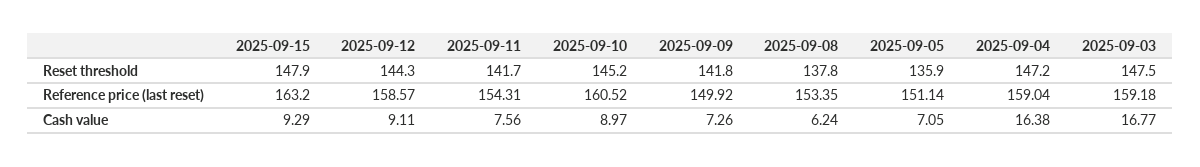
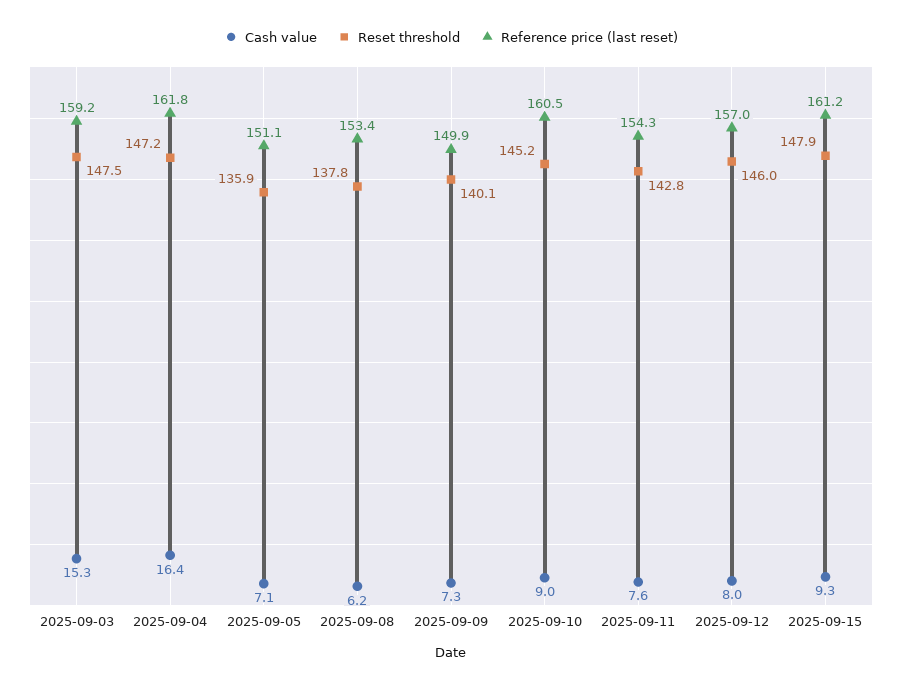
  {
    "Reset threshold": {
      "2025-09-15": 147.9,
-     "2025-09-12": 144.3,
+     "2025-09-12": 146,
-     "2025-09-11": 141.7,
+     "2025-09-11": 142.8,
      "2025-09-10": 145.2,
-     "2025-09-09": 141.8,
+     "2025-09-09": 140.1,
      "2025-09-08": 137.8,
      "2025-09-05": 135.9,
      "2025-09-04": 147.2,
      "2025-09-03": 147.5
    },
    "Reference price (last reset)": {
-     "2025-09-15": 163.2,
+     "2025-09-15": 161.2,
-     "2025-09-12": 158.57,
+     "2025-09-12": 157,
      "2025-09-11": 154.31,
      "2025-09-10": 160.52,
      "2025-09-09": 149.92,
      "2025-09-08": 153.35,
      "2025-09-05": 151.14,
-     "2025-09-04": 159.04,
+     "2025-09-04": 161.8,
      "2025-09-03": 159.18
    },
    "Cash value": {
      "2025-09-15": 9.29,
-     "2025-09-12": 9.11,
+     "2025-09-12": 8,
      "2025-09-11": 7.56,
      "2025-09-10": 8.97,
      "2025-09-09": 7.26,
      "2025-09-08": 6.24,
      "2025-09-05": 7.05,
      "2025-09-04": 16.38,
-     "2025-09-03": 16.77
+     "2025-09-03": 15.3
    }
  }

